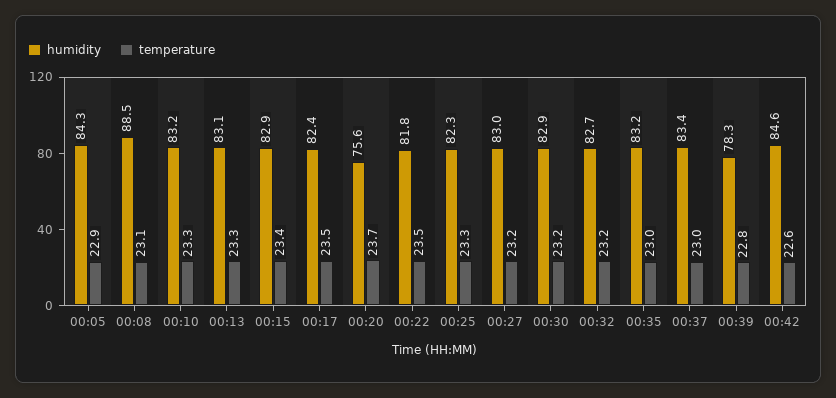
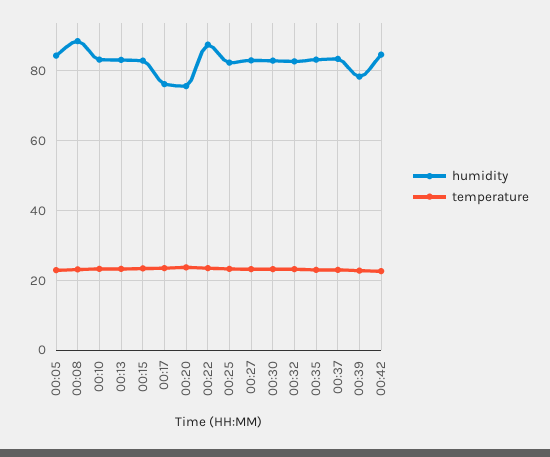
  {
    "humidity": {
      "00:05": 84.3,
      "00:08": 88.5,
      "00:10": 83.2,
      "00:13": 83.1,
      "00:15": 82.9,
-     "00:17": 82.4,
+     "00:17": 76,
      "00:20": 75.6,
-     "00:22": 81.8,
+     "00:22": 88,
      "00:25": 82.3,
      "00:27": 83,
      "00:30": 82.9,
      "00:32": 82.7,
      "00:35": 83.2,
      "00:37": 83.4,
      "00:39": 78.3,
      "00:42": 84.6
    },
    "temperature": {
      "00:05": 22.9,
      "00:08": 23.1,
      "00:10": 23.3,
      "00:13": 23.3,
      "00:15": 23.4,
      "00:17": 23.5,
      "00:20": 23.7,
      "00:22": 23.5,
      "00:25": 23.3,
      "00:27": 23.2,
      "00:30": 23.2,
      "00:32": 23.2,
      "00:35": 23,
      "00:37": 23,
      "00:39": 22.8,
      "00:42": 22.6
    }
  }

